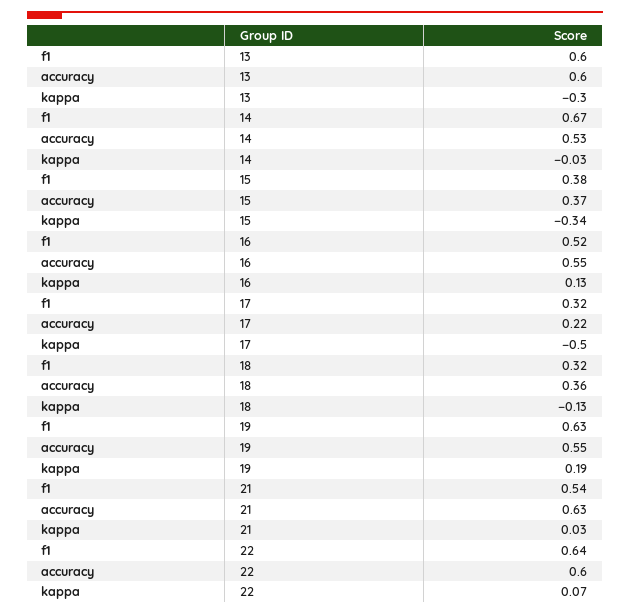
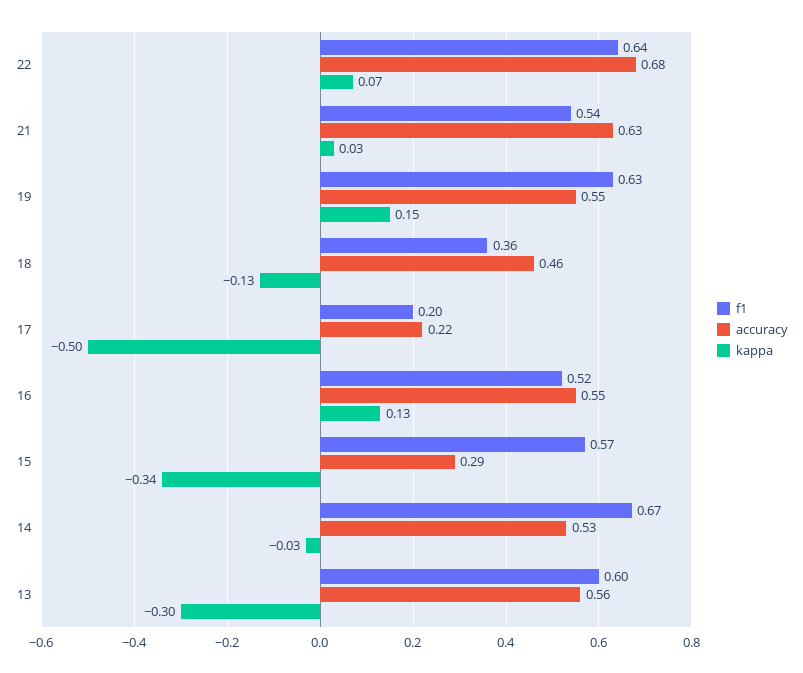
  {
    "f1": {
      "13": 0.6,
      "14": 0.67,
-     "15": 0.38,
+     "15": 0.57,
      "16": 0.52,
-     "17": 0.32,
+     "17": 0.2,
-     "18": 0.32,
+     "18": 0.36,
      "19": 0.63,
      "21": 0.54,
      "22": 0.64
    },
    "accuracy": {
-     "13": 0.6,
+     "13": 0.56,
      "14": 0.53,
-     "15": 0.37,
+     "15": 0.29,
      "16": 0.55,
      "17": 0.22,
-     "18": 0.36,
+     "18": 0.46,
      "19": 0.55,
      "21": 0.63,
-     "22": 0.6
+     "22": 0.68
    },
    "kappa": {
      "13": -0.3,
      "14": -0.03,
      "15": -0.34,
      "16": 0.13,
      "17": -0.5,
      "18": -0.13,
-     "19": 0.19,
+     "19": 0.15,
      "21": 0.03,
      "22": 0.07
    }
  }

